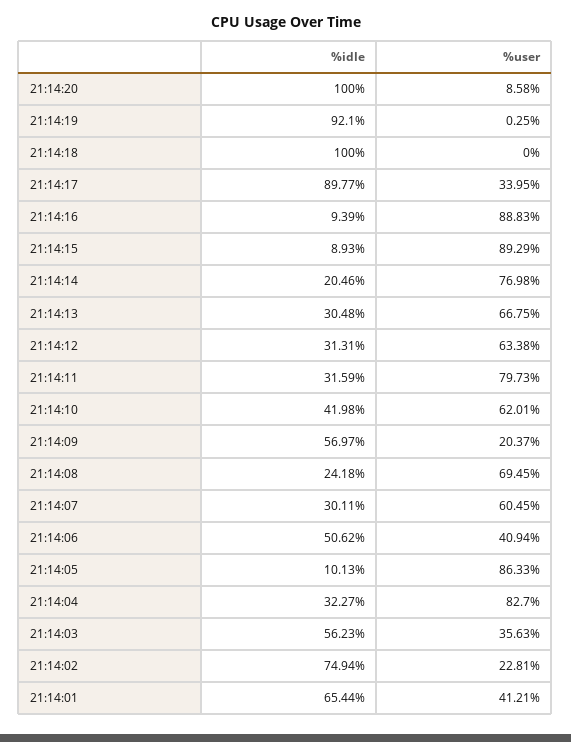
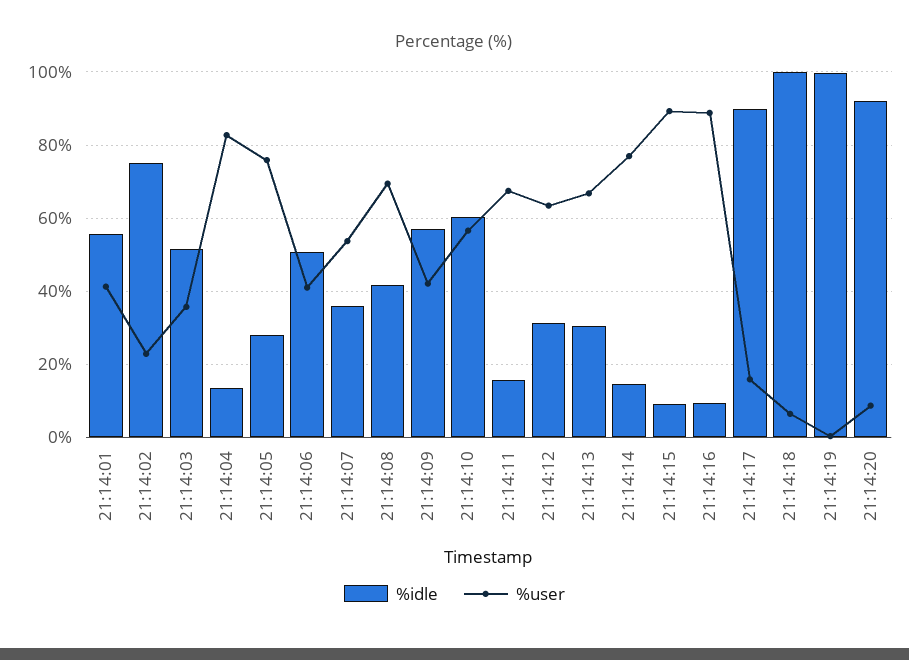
  {
    "%idle": {
-     "21:14:20": 100,
+     "21:14:20": 92,
-     "21:14:19": 92.1,
+     "21:14:19": 100,
      "21:14:18": 100,
      "21:14:17": 89.77,
      "21:14:16": 9.39,
      "21:14:15": 8.93,
-     "21:14:14": 20.46,
+     "21:14:14": 14,
      "21:14:13": 30.48,
      "21:14:12": 31.31,
-     "21:14:11": 31.59,
+     "21:14:11": 16,
-     "21:14:10": 41.98,
+     "21:14:10": 60,
      "21:14:09": 56.97,
-     "21:14:08": 24.18,
+     "21:14:08": 42,
-     "21:14:07": 30.11,
+     "21:14:07": 36,
      "21:14:06": 50.62,
-     "21:14:05": 10.13,
+     "21:14:05": 28,
-     "21:14:04": 32.27,
+     "21:14:04": 14,
-     "21:14:03": 56.23,
+     "21:14:03": 52,
      "21:14:02": 74.94,
-     "21:14:01": 65.44
+     "21:14:01": 56
    },
    "%user": {
      "21:14:20": 8.58,
      "21:14:19": 0.25,
-     "21:14:18": 0,
+     "21:14:18": 6,
-     "21:14:17": 33.95,
+     "21:14:17": 16,
      "21:14:16": 88.83,
      "21:14:15": 89.29,
      "21:14:14": 76.98,
      "21:14:13": 66.75,
      "21:14:12": 63.38,
-     "21:14:11": 79.73,
+     "21:14:11": 68,
-     "21:14:10": 62.01,
+     "21:14:10": 56,
-     "21:14:09": 20.37,
+     "21:14:09": 42,
      "21:14:08": 69.45,
-     "21:14:07": 60.45,
+     "21:14:07": 54,
      "21:14:06": 40.94,
-     "21:14:05": 86.33,
+     "21:14:05": 76,
      "21:14:04": 82.7,
      "21:14:03": 35.63,
      "21:14:02": 22.81,
      "21:14:01": 41.21
    }
  }

